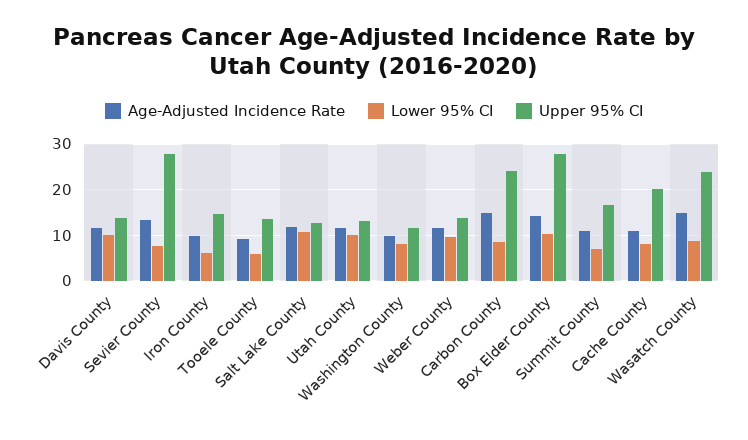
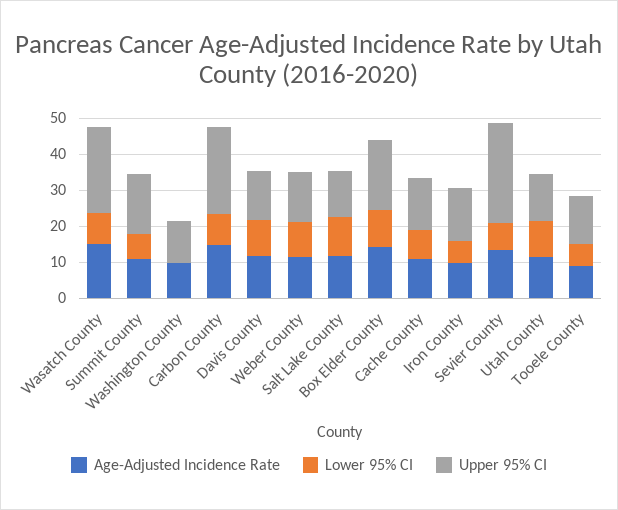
  {
    "Age-Adjusted Incidence Rate": {
      "Davis County": 12,
      "Sevier County": 14,
      "Iron County": 10,
      "Tooele County": 10,
      "Salt Lake County": 12,
      "Utah County": 12,
      "Washington County": 10,
      "Weber County": 12,
      "Carbon County": 14,
      "Box Elder County": 14,
      "Summit County": 12,
      "Cache County": 10,
      "Wasatch County": 16
    },
    "Lower 95% CI": {
      "Davis County": 10,
      "Sevier County": 8,
      "Iron County": 6,
      "Tooele County": 6,
      "Salt Lake County": 10,
      "Utah County": 10,
-     "Washington County": 8,
+     "Washington County": 0,
      "Weber County": 10,
      "Carbon County": 8,
      "Box Elder County": 10,
      "Summit County": 6,
      "Cache County": 8,
      "Wasatch County": 8
    },
    "Upper 95% CI": {
      "Davis County": 14,
      "Sevier County": 28,
      "Iron County": 14,
      "Tooele County": 14,
      "Salt Lake County": 12,
      "Utah County": 14,
      "Washington County": 12,
      "Weber County": 14,
      "Carbon County": 24,
-     "Box Elder County": 28,
+     "Box Elder County": 20,
      "Summit County": 16,
-     "Cache County": 20,
+     "Cache County": 15,
      "Wasatch County": 24
    }
  }

